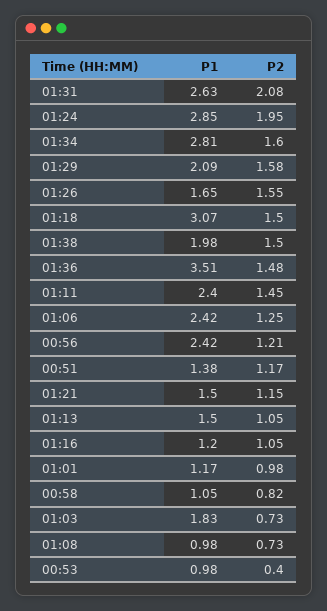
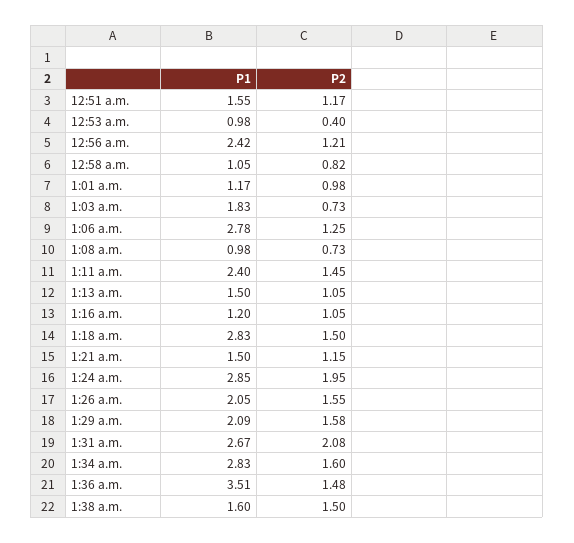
  {
    "P1": {
-     "01:31": 2.63,
+     "01:31": 2.67,
      "01:24": 2.85,
-     "01:34": 2.81,
+     "01:34": 2.83,
      "01:29": 2.09,
-     "01:26": 1.65,
+     "01:26": 2.05,
-     "01:18": 3.07,
+     "01:18": 2.83,
-     "01:38": 1.98,
+     "01:38": 1.6,
      "01:36": 3.51,
      "01:11": 2.4,
-     "01:06": 2.42,
+     "01:06": 2.78,
      "00:56": 2.42,
-     "00:51": 1.38,
+     "00:51": 1.55,
      "01:21": 1.5,
      "01:13": 1.5,
      "01:16": 1.2,
      "01:01": 1.17,
      "00:58": 1.05,
      "01:03": 1.83,
      "01:08": 0.98,
      "00:53": 0.98
    },
    "P2": {
      "01:31": 2.08,
      "01:24": 1.95,
      "01:34": 1.6,
      "01:29": 1.58,
      "01:26": 1.55,
      "01:18": 1.5,
      "01:38": 1.5,
      "01:36": 1.48,
      "01:11": 1.45,
      "01:06": 1.25,
      "00:56": 1.21,
      "00:51": 1.17,
      "01:21": 1.15,
      "01:13": 1.05,
      "01:16": 1.05,
      "01:01": 0.98,
      "00:58": 0.82,
      "01:03": 0.73,
      "01:08": 0.73,
      "00:53": 0.4
    }
  }

